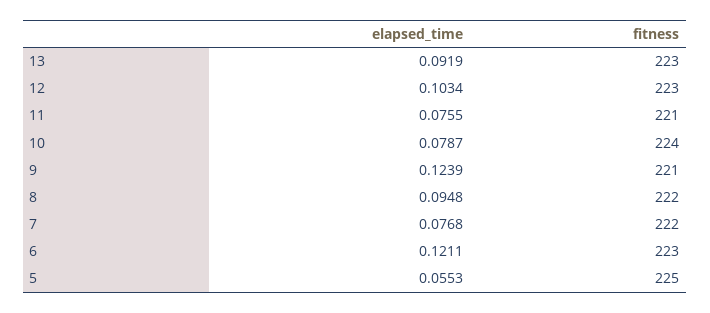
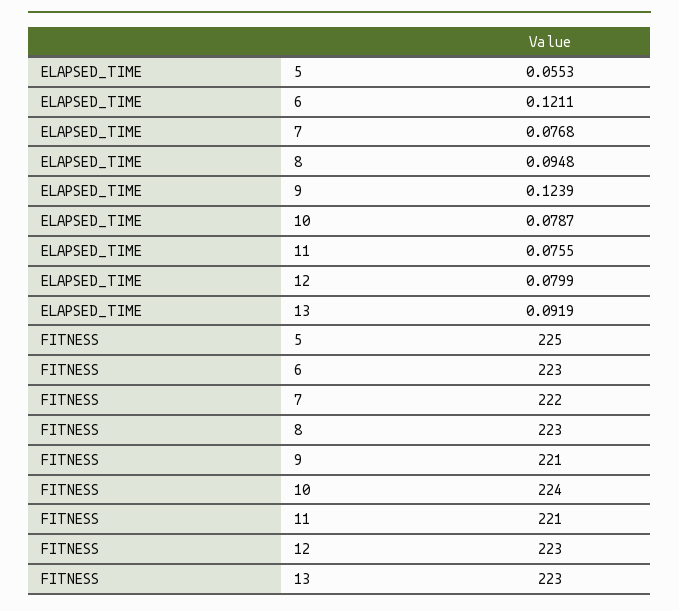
  {
    "elapsed_time": {
      "13": 0.0919,
-     "12": 0.1034,
+     "12": 0.0799,
      "11": 0.0755,
      "10": 0.0787,
      "9": 0.1239,
      "8": 0.0948,
      "7": 0.0768,
      "6": 0.1211,
      "5": 0.0553
    },
    "fitness": {
      "13": 223,
      "12": 223,
      "11": 221,
      "10": 224,
      "9": 221,
-     "8": 222,
+     "8": 223,
      "7": 222,
      "6": 223,
      "5": 225
    }
  }

